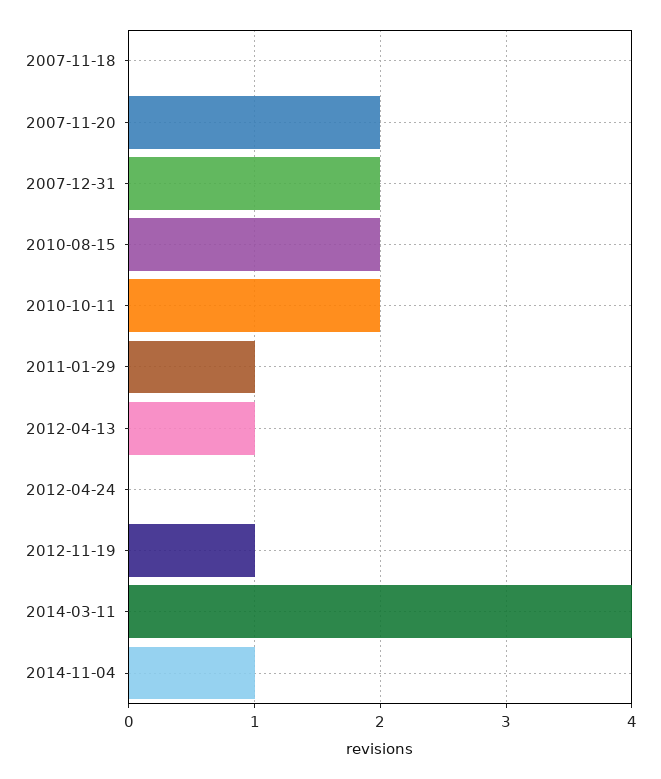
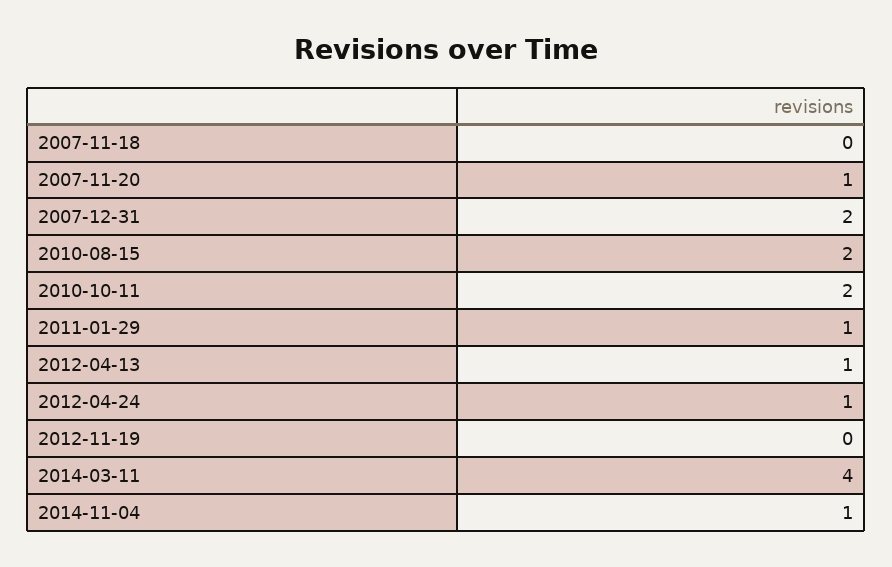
  {
    "2007-11-18": 0,
-   "2007-11-20": 2,
+   "2007-11-20": 1,
    "2007-12-31": 2,
    "2010-08-15": 2,
    "2010-10-11": 2,
    "2011-01-29": 1,
    "2012-04-13": 1,
-   "2012-04-24": 0,
+   "2012-04-24": 1,
-   "2012-11-19": 1,
+   "2012-11-19": 0,
    "2014-03-11": 4,
    "2014-11-04": 1
  }

